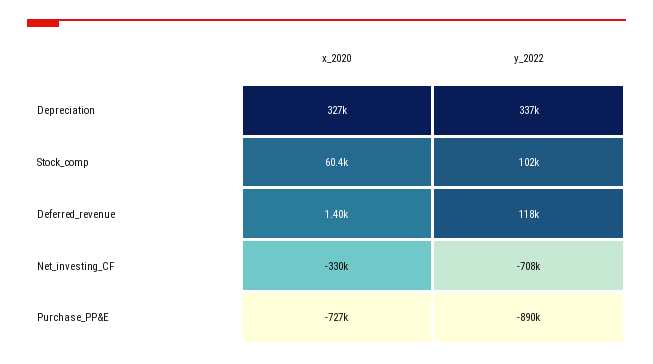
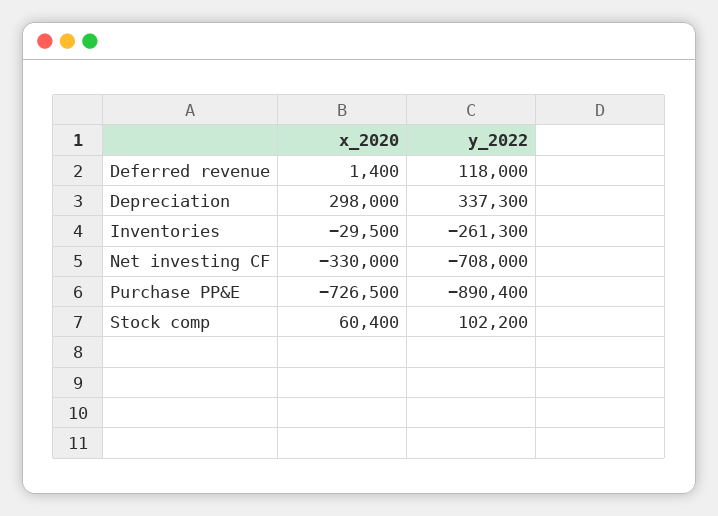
  {
    "x_2020": {
-     "Depreciation": 327000,
+     "Depreciation": 298000,
      "Stock_comp": 60400,
      "Deferred_revenue": 1400,
      "Net_investing_CF": -330000,
-     "Purchase_PP&E": -726500
+     "Purchase_PP&E": -726500,
+     "Inventories": -29500
    },
    "y_2022": {
      "Depreciation": 337300,
      "Stock_comp": 102200,
      "Deferred_revenue": 118000,
      "Net_investing_CF": -708000,
-     "Purchase_PP&E": -890400
+     "Purchase_PP&E": -890400,
+     "Inventories": -261300
    }
  }

